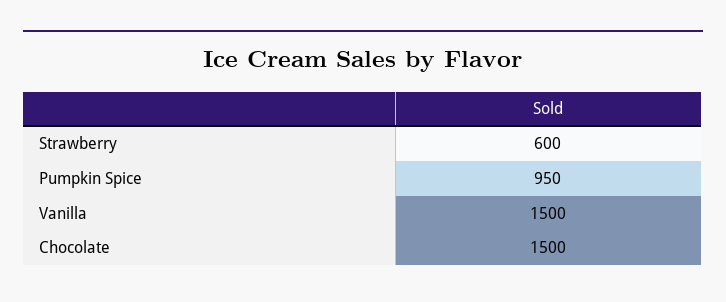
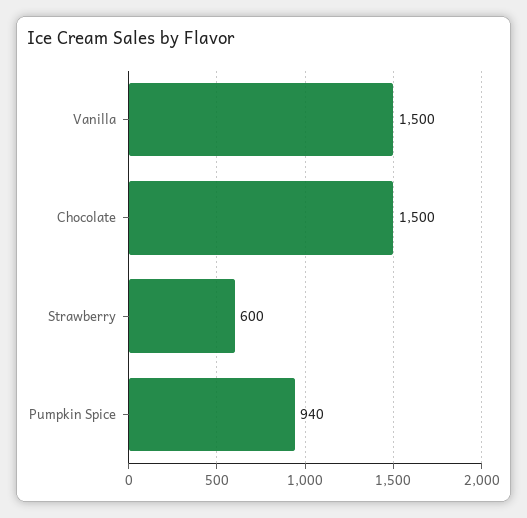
  {
    "Strawberry": 600,
-   "Pumpkin Spice": 950,
+   "Pumpkin Spice": 940,
    "Vanilla": 1500,
    "Chocolate": 1500
  }

